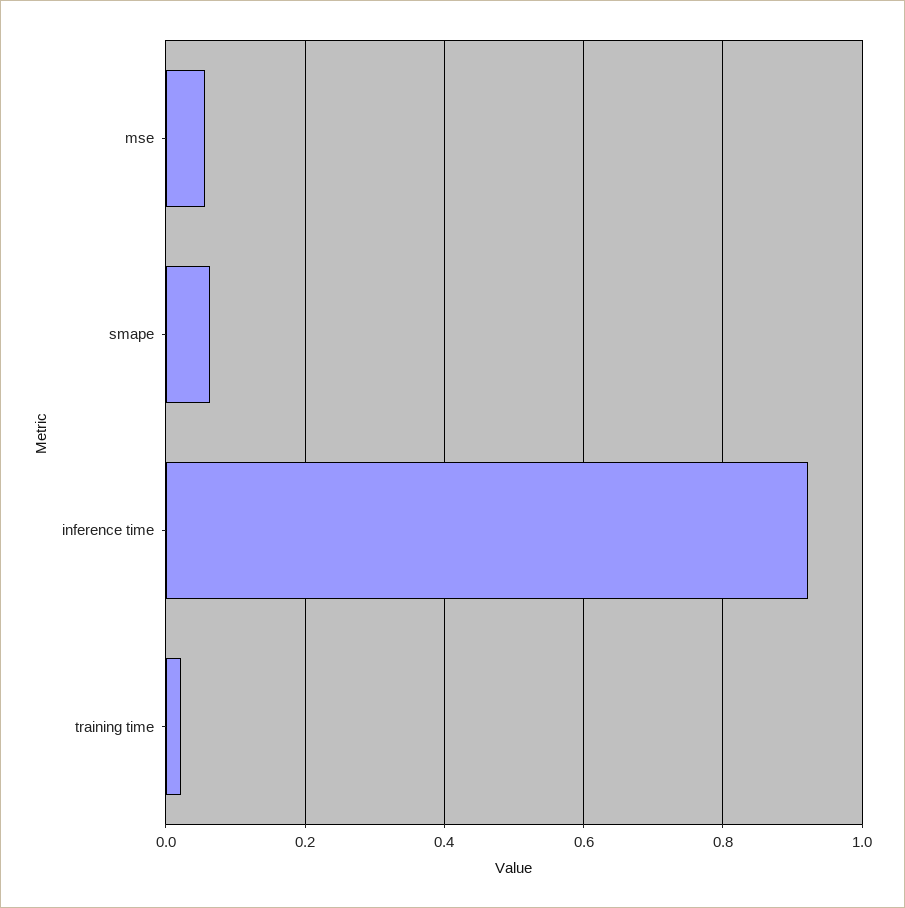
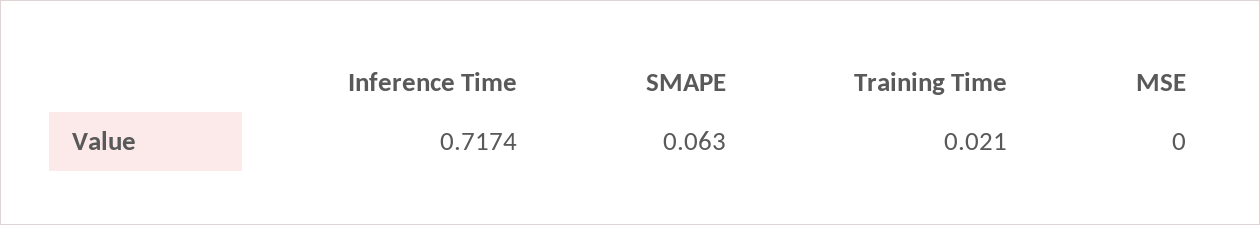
  {
-   "mse": 0.06,
+   "mse": 0,
    "smape": 0.063,
-   "inference time": 0.92,
+   "inference time": 0.7174,
    "training time": 0.021
  }

